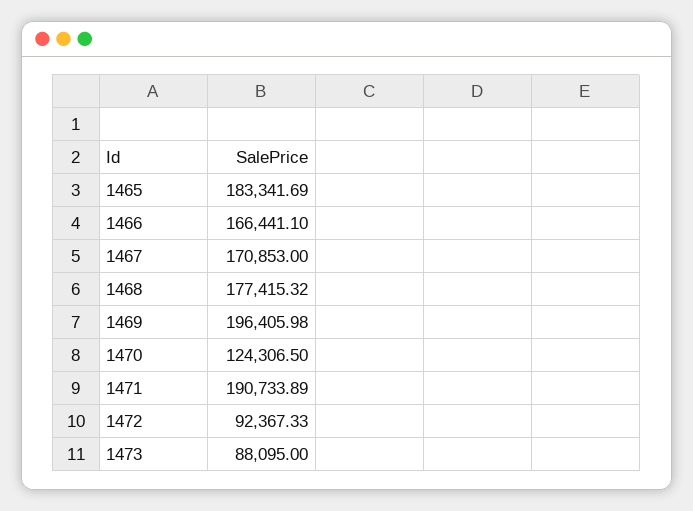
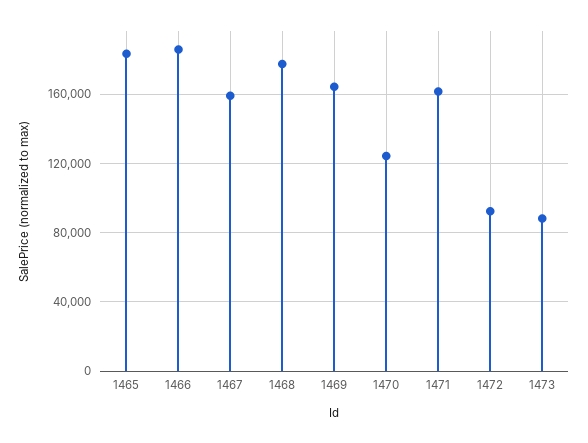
  {
    "1465": 183341.69,
-   "1466": 166441.1,
+   "1466": 185000,
-   "1467": 170853,
+   "1467": 160000,
    "1468": 177415.32,
-   "1469": 196405.98,
+   "1469": 165000,
    "1470": 124306.5,
-   "1471": 190733.89,
+   "1471": 160000,
    "1472": 92367.33,
    "1473": 88095
  }

